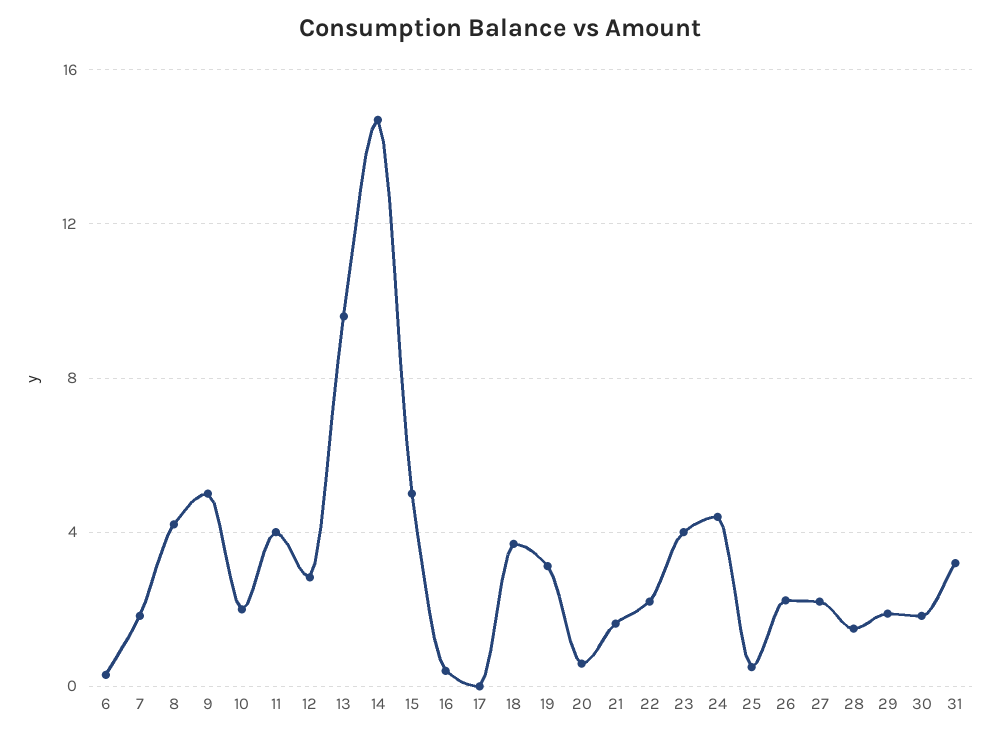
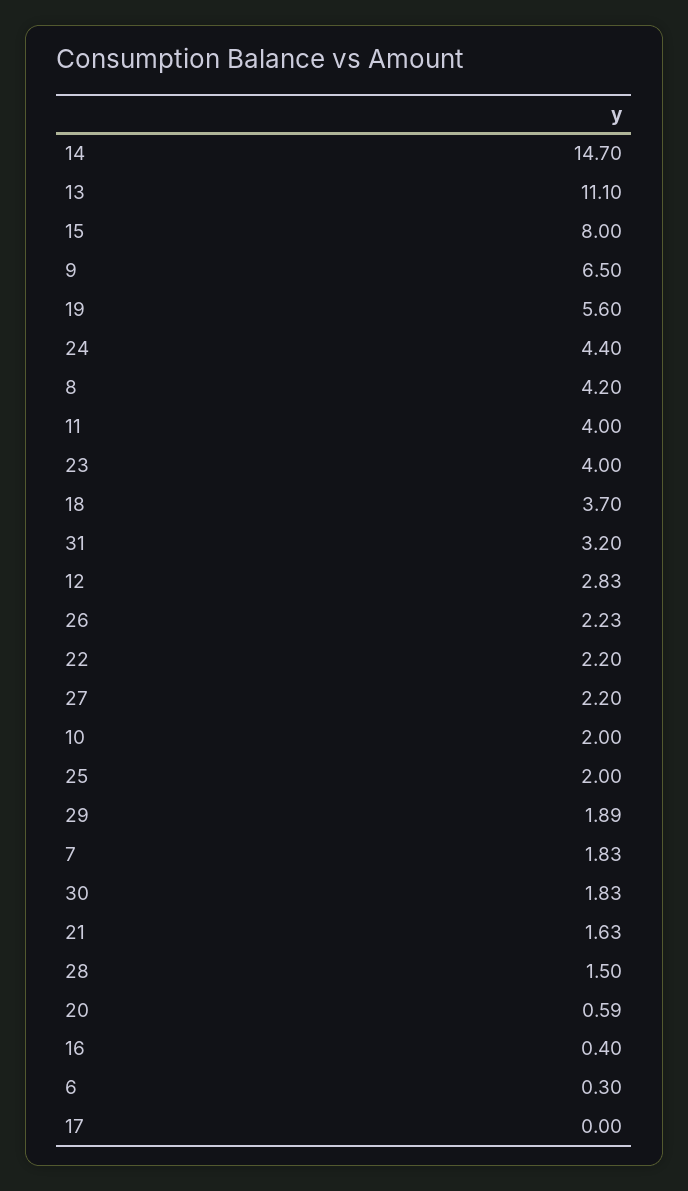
  {
    "6": 0.3,
    "7": 1.83,
    "8": 4.2,
-   "9": 5,
+   "9": 6.5,
    "10": 2,
    "11": 4,
    "12": 2.83,
-   "13": 9.5,
+   "13": 11.1,
    "14": 14.7,
-   "15": 5,
+   "15": 8,
    "16": 0.4,
    "17": 0,
    "18": 3.7,
-   "19": 3,
+   "19": 5.6,
    "20": 0.59,
    "21": 1.63,
    "22": 2.2,
    "23": 4,
    "24": 4.4,
-   "25": 0.5,
+   "25": 2,
    "26": 2.23,
    "27": 2.2,
    "28": 1.5,
    "29": 1.89,
    "30": 1.83,
    "31": 3.2
  }

